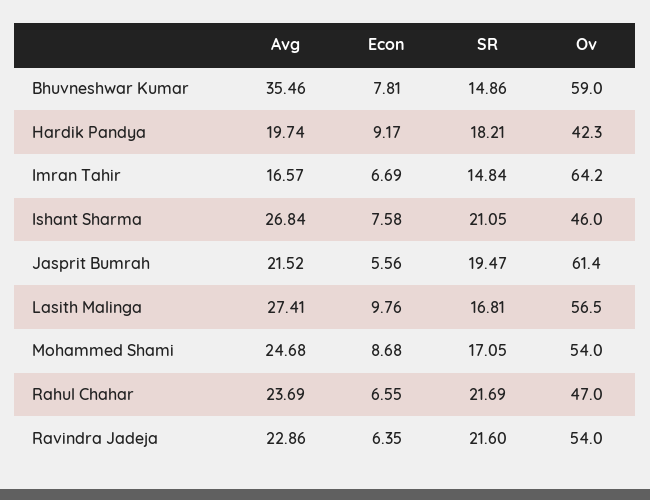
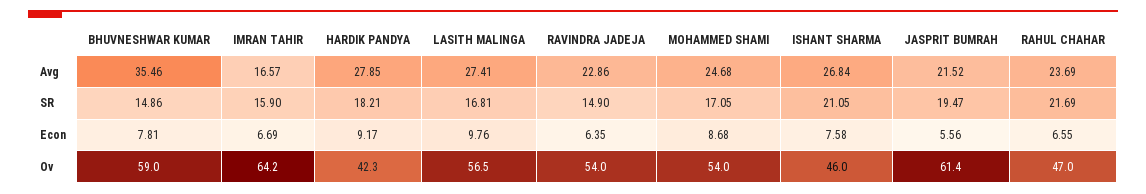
  {
    "Avg": {
      "Bhuvneshwar Kumar": 35.46,
-     "Hardik Pandya": 19.74,
+     "Hardik Pandya": 27.85,
      "Imran Tahir": 16.57,
      "Ishant Sharma": 26.84,
      "Jasprit Bumrah": 21.52,
      "Lasith Malinga": 27.41,
      "Mohammed Shami": 24.68,
      "Rahul Chahar": 23.69,
      "Ravindra Jadeja": 22.86
    },
    "Econ": {
      "Bhuvneshwar Kumar": 7.81,
      "Hardik Pandya": 9.17,
      "Imran Tahir": 6.69,
      "Ishant Sharma": 7.58,
      "Jasprit Bumrah": 5.56,
      "Lasith Malinga": 9.76,
      "Mohammed Shami": 8.68,
      "Rahul Chahar": 6.55,
      "Ravindra Jadeja": 6.35
    },
    "SR": {
      "Bhuvneshwar Kumar": 14.86,
      "Hardik Pandya": 18.21,
-     "Imran Tahir": 14.84,
+     "Imran Tahir": 15.9,
      "Ishant Sharma": 21.05,
      "Jasprit Bumrah": 19.47,
      "Lasith Malinga": 16.81,
      "Mohammed Shami": 17.05,
      "Rahul Chahar": 21.69,
-     "Ravindra Jadeja": 21.6
+     "Ravindra Jadeja": 14.9
    },
    "Ov": {
      "Bhuvneshwar Kumar": 59,
      "Hardik Pandya": 42.3,
      "Imran Tahir": 64.2,
      "Ishant Sharma": 46,
      "Jasprit Bumrah": 61.4,
      "Lasith Malinga": 56.5,
      "Mohammed Shami": 54,
      "Rahul Chahar": 47,
      "Ravindra Jadeja": 54
    }
  }

